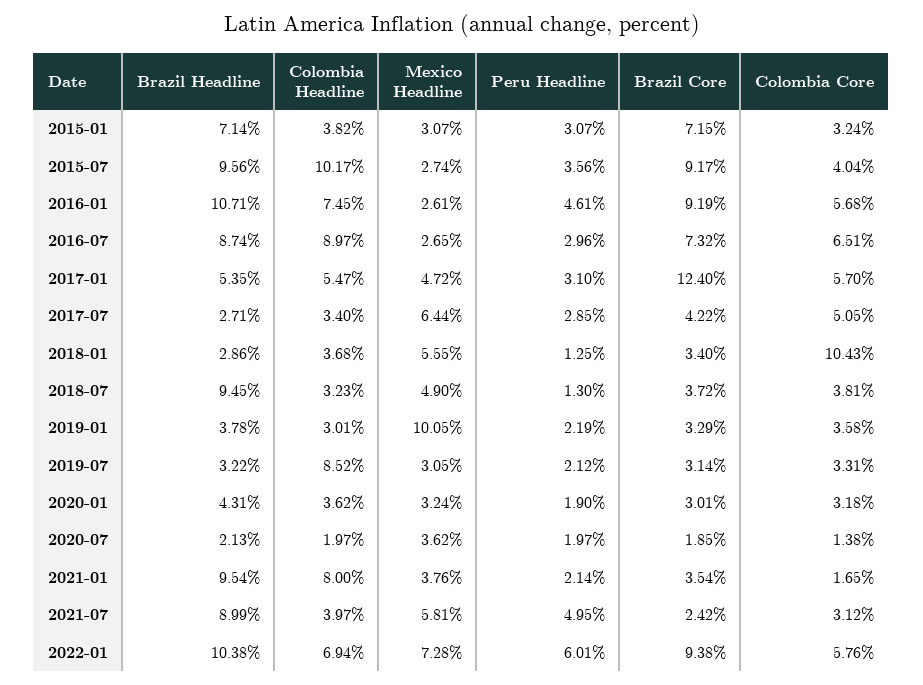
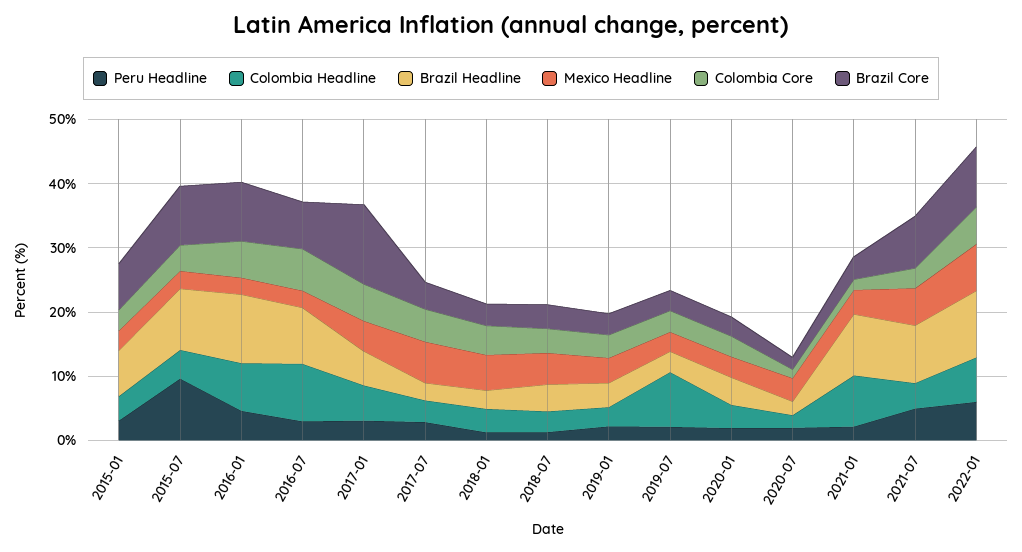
  {
    "Brazil Headline": {
      "2015-01": 7.14,
      "2015-07": 9.56,
      "2016-01": 10.71,
      "2016-07": 8.74,
      "2017-01": 5.35,
      "2017-07": 2.71,
      "2018-01": 2.86,
-     "2018-07": 9.45,
+     "2018-07": 4,
      "2019-01": 3.78,
      "2019-07": 3.22,
      "2020-01": 4.31,
      "2020-07": 2.13,
      "2021-01": 9.54,
      "2021-07": 8.99,
      "2022-01": 10.38
    },
    "Colombia Headline": {
      "2015-01": 3.82,
-     "2015-07": 10.17,
+     "2015-07": 4,
      "2016-01": 7.45,
      "2016-07": 8.97,
      "2017-01": 5.47,
      "2017-07": 3.4,
      "2018-01": 3.68,
      "2018-07": 3.23,
      "2019-01": 3.01,
      "2019-07": 8.52,
      "2020-01": 3.62,
      "2020-07": 1.97,
      "2021-01": 8,
      "2021-07": 3.97,
      "2022-01": 6.94
    },
    "Mexico Headline": {
      "2015-01": 3.07,
      "2015-07": 2.74,
      "2016-01": 2.61,
      "2016-07": 2.65,
      "2017-01": 4.72,
      "2017-07": 6.44,
      "2018-01": 5.55,
      "2018-07": 4.9,
-     "2019-01": 10.05,
+     "2019-01": 4,
      "2019-07": 3.05,
      "2020-01": 3.24,
      "2020-07": 3.62,
      "2021-01": 3.76,
      "2021-07": 5.81,
      "2022-01": 7.28
    },
    "Peru Headline": {
      "2015-01": 3.07,
-     "2015-07": 3.56,
+     "2015-07": 10,
      "2016-01": 4.61,
      "2016-07": 2.96,
      "2017-01": 3.1,
      "2017-07": 2.85,
      "2018-01": 1.25,
      "2018-07": 1.3,
      "2019-01": 2.19,
      "2019-07": 2.12,
      "2020-01": 1.9,
      "2020-07": 1.97,
      "2021-01": 2.14,
      "2021-07": 4.95,
      "2022-01": 6.01
    },
    "Brazil Core": {
      "2015-01": 7.15,
      "2015-07": 9.17,
      "2016-01": 9.19,
      "2016-07": 7.32,
      "2017-01": 12.4,
      "2017-07": 4.22,
      "2018-01": 3.4,
      "2018-07": 3.72,
      "2019-01": 3.29,
      "2019-07": 3.14,
      "2020-01": 3.01,
      "2020-07": 1.85,
      "2021-01": 3.54,
-     "2021-07": 2.42,
+     "2021-07": 8,
      "2022-01": 9.38
    },
    "Colombia Core": {
      "2015-01": 3.24,
      "2015-07": 4.04,
      "2016-01": 5.68,
      "2016-07": 6.51,
      "2017-01": 5.7,
      "2017-07": 5.05,
-     "2018-01": 10.43,
+     "2018-01": 4,
      "2018-07": 3.81,
      "2019-01": 3.58,
      "2019-07": 3.31,
      "2020-01": 3.18,
      "2020-07": 1.38,
      "2021-01": 1.65,
      "2021-07": 3.12,
      "2022-01": 5.76
    }
  }

